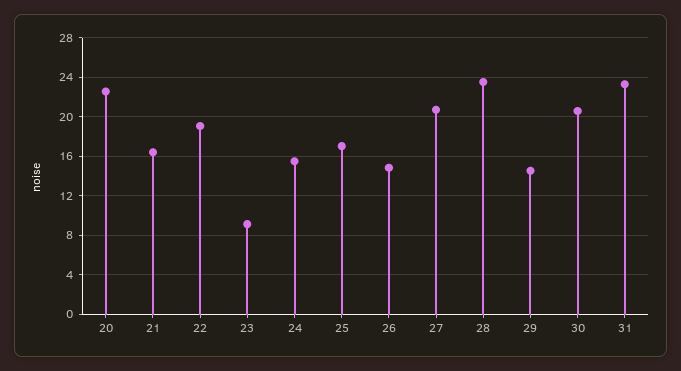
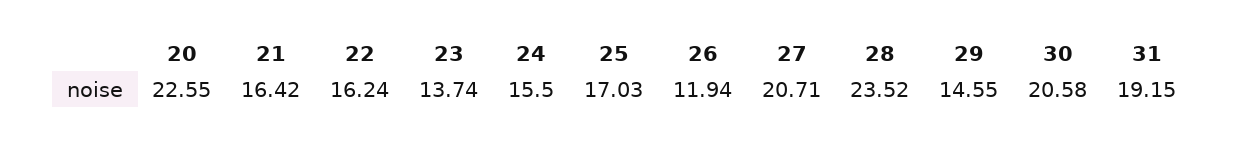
  {
    "20": 22.55,
    "21": 16.42,
-   "22": 19,
+   "22": 16.24,
-   "23": 9,
+   "23": 13.74,
    "24": 15.5,
    "25": 17.03,
-   "26": 15,
+   "26": 11.94,
    "27": 20.71,
    "28": 23.52,
    "29": 14.55,
    "30": 20.58,
-   "31": 23
+   "31": 19.15
  }

